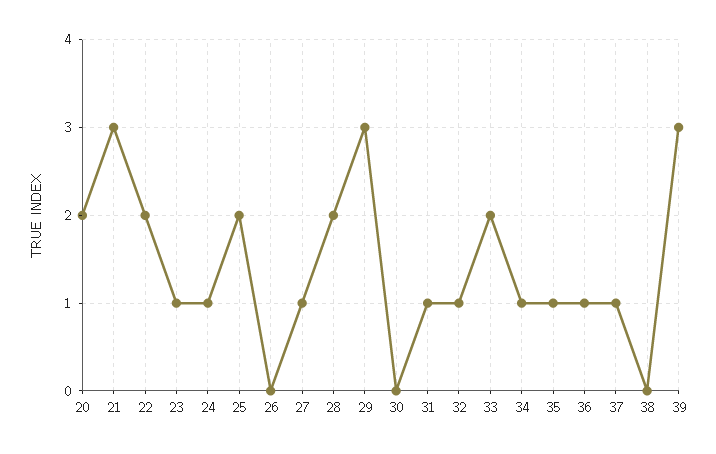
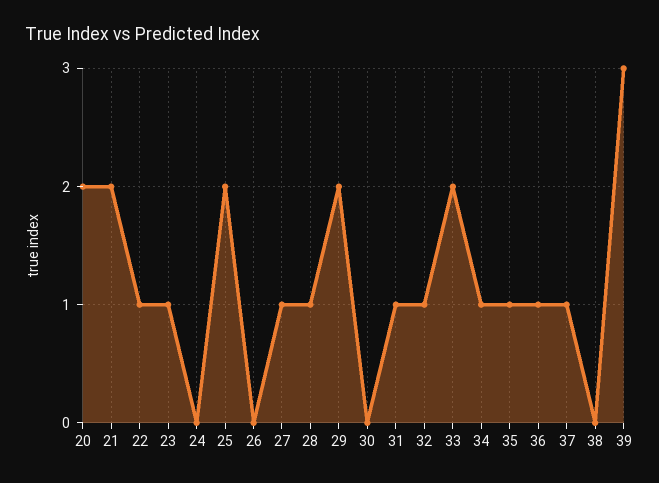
  {
    "20": 2,
-   "21": 3,
+   "21": 2,
-   "22": 2,
+   "22": 1,
    "23": 1,
-   "24": 1,
+   "24": 0,
    "25": 2,
    "26": 0,
    "27": 1,
-   "28": 2,
+   "28": 1,
-   "29": 3,
+   "29": 2,
    "30": 0,
    "31": 1,
    "32": 1,
    "33": 2,
    "34": 1,
    "35": 1,
    "36": 1,
    "37": 1,
    "38": 0,
    "39": 3
  }

